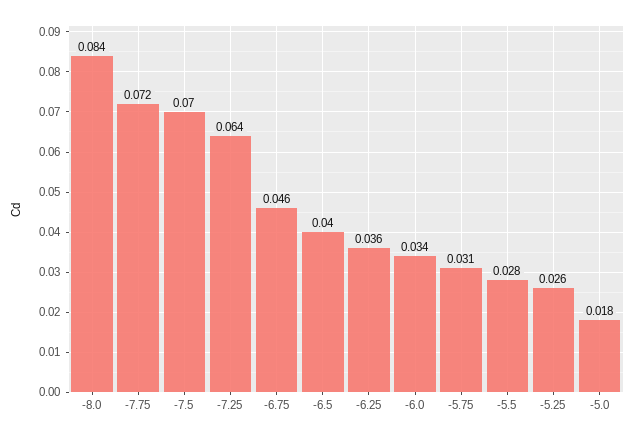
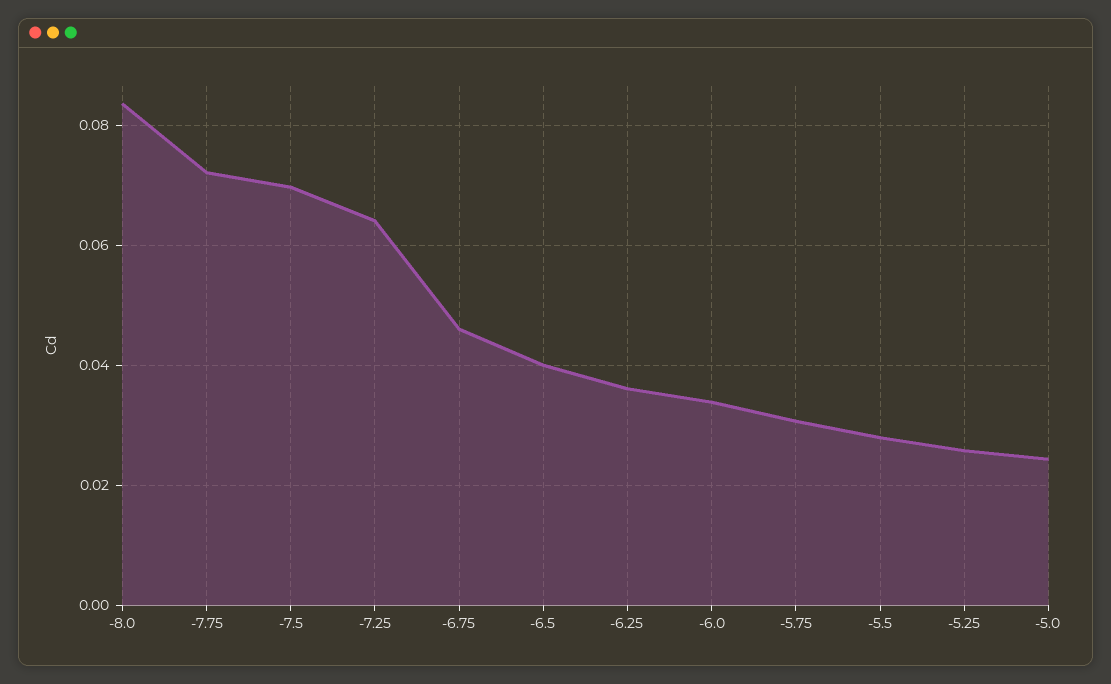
  {
    "-8.0": 0.084,
    "-7.75": 0.072,
    "-7.5": 0.07,
    "-7.25": 0.064,
    "-6.75": 0.046,
    "-6.5": 0.04,
    "-6.25": 0.036,
    "-6.0": 0.034,
    "-5.75": 0.031,
    "-5.5": 0.028,
    "-5.25": 0.026,
-   "-5.0": 0.018
+   "-5.0": 0.024
  }

